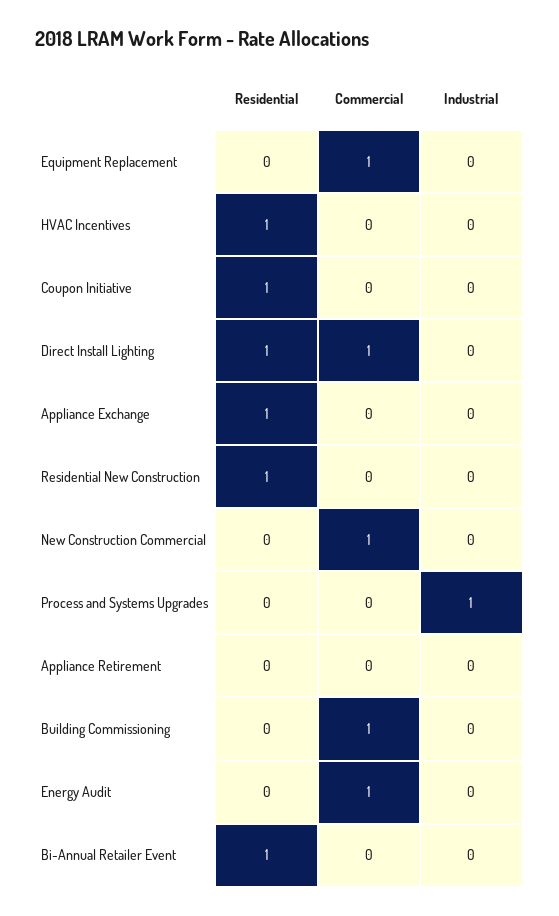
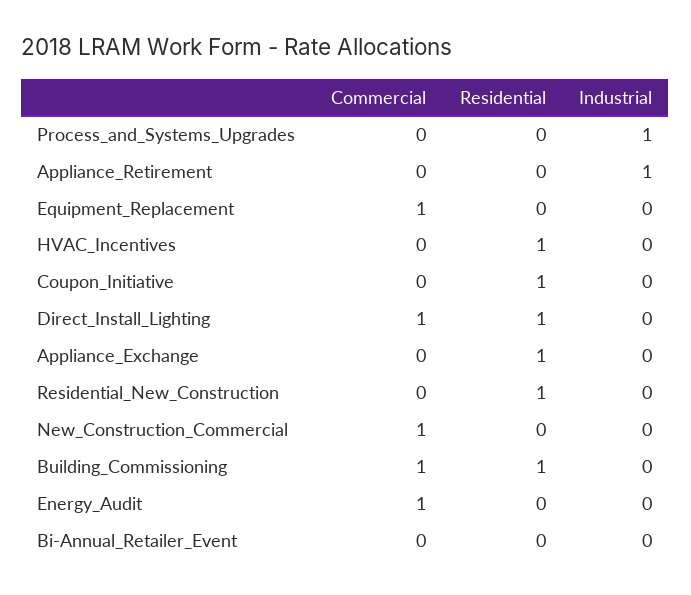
  {
    "Residential": {
      "Equipment Replacement": 0,
      "HVAC Incentives": 1,
      "Coupon Initiative": 1,
      "Direct Install Lighting": 1,
      "Appliance Exchange": 1,
      "Residential New Construction": 1,
      "New Construction Commercial": 0,
      "Process and Systems Upgrades": 0,
      "Appliance Retirement": 0,
-     "Building Commissioning": 0,
+     "Building Commissioning": 1,
      "Energy Audit": 0,
-     "Bi-Annual Retailer Event": 1
+     "Bi-Annual Retailer Event": 0
    },
    "Commercial": {
      "Equipment Replacement": 1,
      "HVAC Incentives": 0,
      "Coupon Initiative": 0,
      "Direct Install Lighting": 1,
      "Appliance Exchange": 0,
      "Residential New Construction": 0,
      "New Construction Commercial": 1,
      "Process and Systems Upgrades": 0,
      "Appliance Retirement": 0,
      "Building Commissioning": 1,
      "Energy Audit": 1,
      "Bi-Annual Retailer Event": 0
    },
    "Industrial": {
      "Equipment Replacement": 0,
      "HVAC Incentives": 0,
      "Coupon Initiative": 0,
      "Direct Install Lighting": 0,
      "Appliance Exchange": 0,
      "Residential New Construction": 0,
      "New Construction Commercial": 0,
      "Process and Systems Upgrades": 1,
-     "Appliance Retirement": 0,
+     "Appliance Retirement": 1,
      "Building Commissioning": 0,
      "Energy Audit": 0,
      "Bi-Annual Retailer Event": 0
    }
  }

